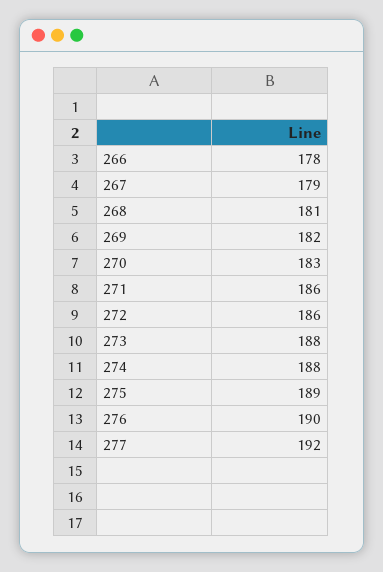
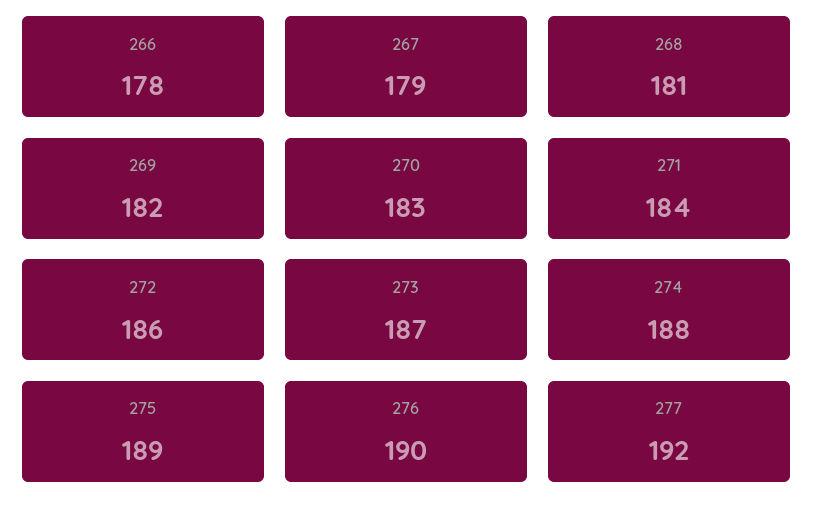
  {
    "266": 178,
    "267": 179,
    "268": 181,
    "269": 182,
    "270": 183,
-   "271": 186,
+   "271": 184,
    "272": 186,
-   "273": 188,
+   "273": 187,
    "274": 188,
    "275": 189,
    "276": 190,
    "277": 192
  }

